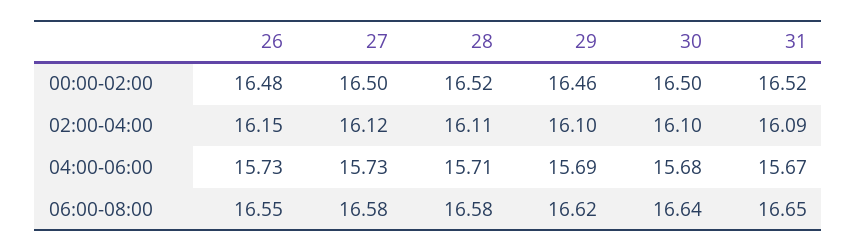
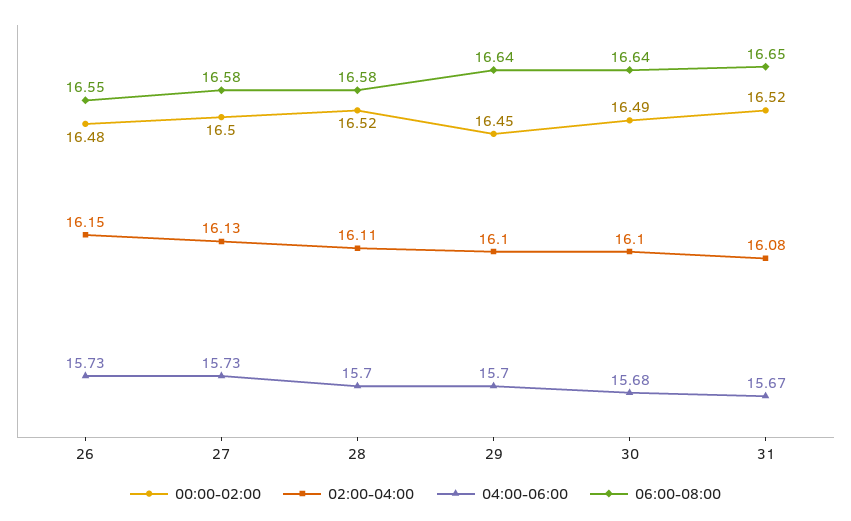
  {
    "00:00-02:00": {
      "26": 16.48,
      "27": 16.5,
      "28": 16.52,
-     "29": 16.46,
+     "29": 16.45,
-     "30": 16.5,
+     "30": 16.49,
      "31": 16.52
    },
    "02:00-04:00": {
      "26": 16.15,
-     "27": 16.12,
+     "27": 16.13,
      "28": 16.11,
      "29": 16.1,
      "30": 16.1,
-     "31": 16.09
+     "31": 16.08
    },
    "04:00-06:00": {
      "26": 15.73,
      "27": 15.73,
-     "28": 15.71,
+     "28": 15.7,
-     "29": 15.69,
+     "29": 15.7,
      "30": 15.68,
      "31": 15.67
    },
    "06:00-08:00": {
      "26": 16.55,
      "27": 16.58,
      "28": 16.58,
-     "29": 16.62,
+     "29": 16.64,
      "30": 16.64,
      "31": 16.65
    }
  }

